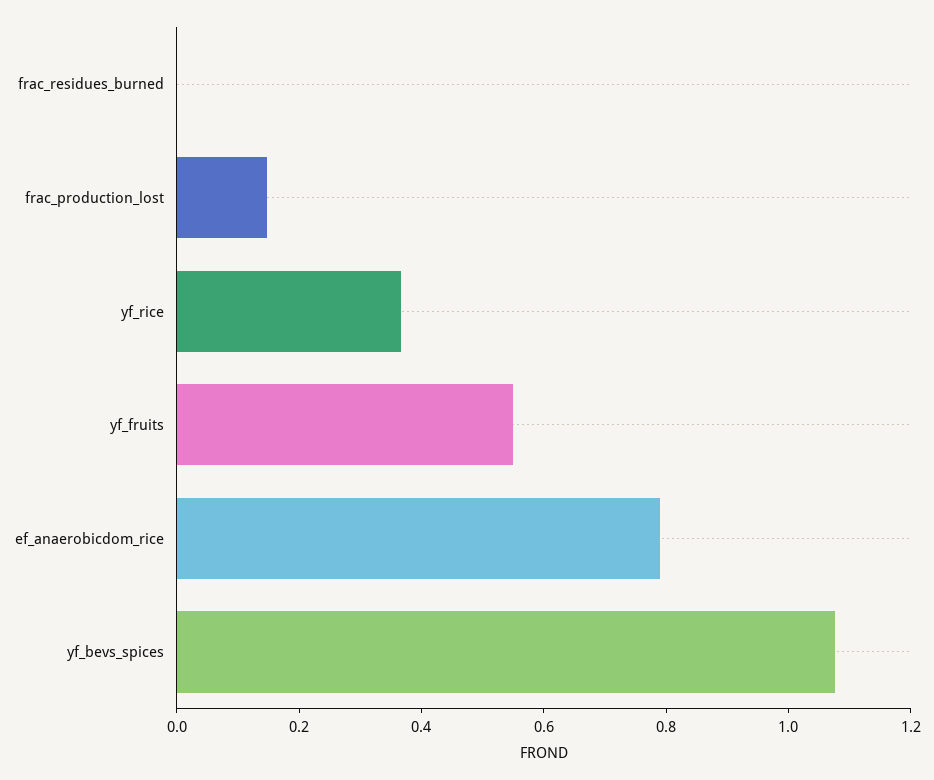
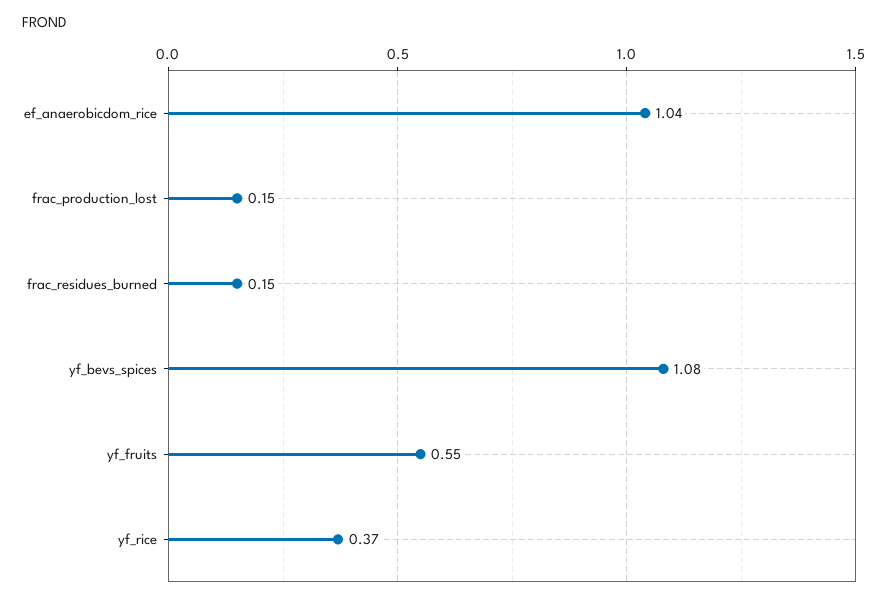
  {
-   "frac_residues_burned": 0,
+   "frac_residues_burned": 0.15,
    "frac_production_lost": 0.15,
    "yf_rice": 0.37,
    "yf_fruits": 0.55,
-   "ef_anaerobicdom_rice": 0.8,
+   "ef_anaerobicdom_rice": 1.04,
    "yf_bevs_spices": 1.08
  }

